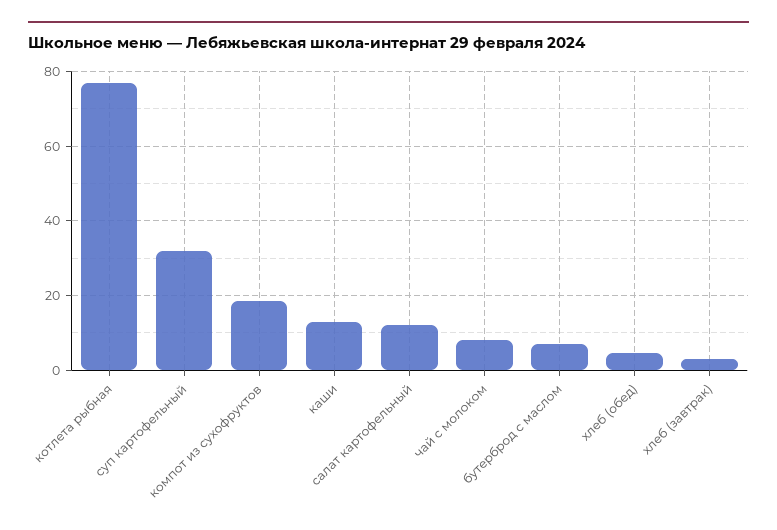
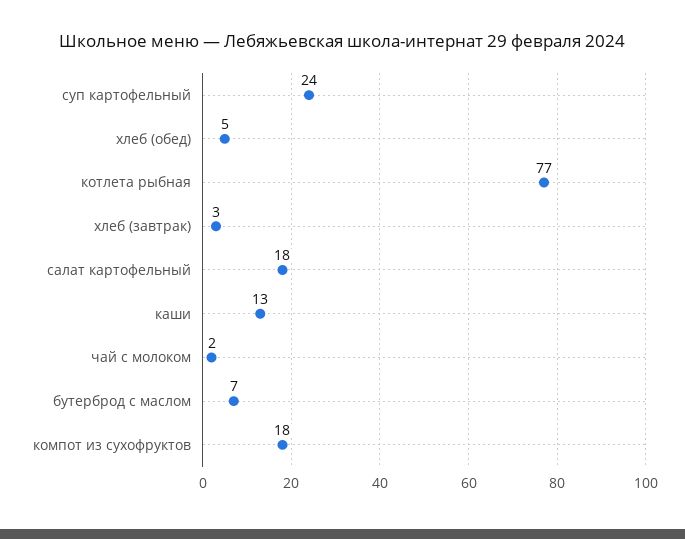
  {
    "котлета рыбная": 77,
-   "суп картофельный": 32,
+   "суп картофельный": 24,
    "компот из сухофруктов": 18,
    "каши": 13,
-   "салат картофельный": 12,
+   "салат картофельный": 18,
-   "чай с молоком": 8,
+   "чай с молоком": 2,
    "бутерброд с маслом": 7,
    "хлеб (обед)": 5,
    "хлеб (завтрак)": 3
  }

